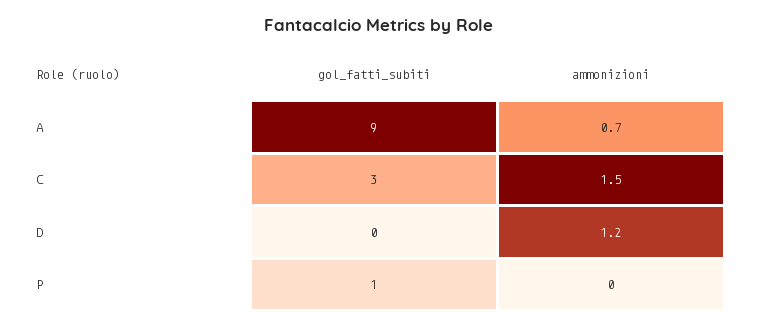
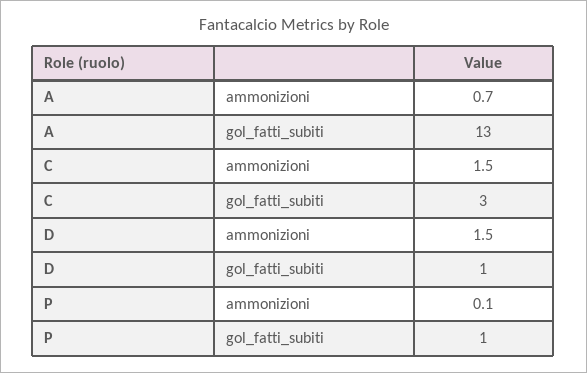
  {
    "gol_fatti_subiti": {
-     "A": 9,
+     "A": 13,
      "C": 3,
-     "D": 0,
+     "D": 1,
      "P": 1
    },
    "ammonizioni": {
      "A": 0.7,
      "C": 1.5,
-     "D": 1.2,
+     "D": 1.5,
-     "P": 0
+     "P": 0.1
    }
  }

